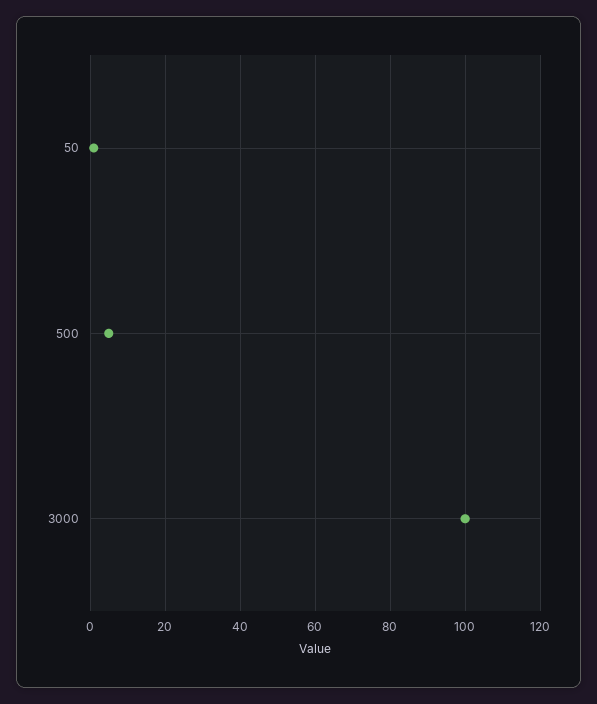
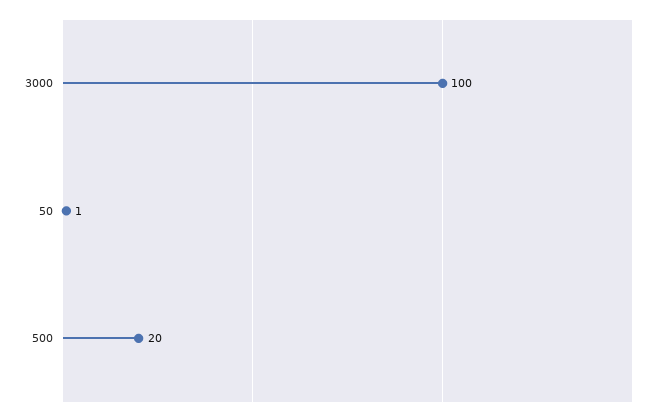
  {
    "50": 1,
-   "500": 5,
+   "500": 20,
    "3000": 100
  }

